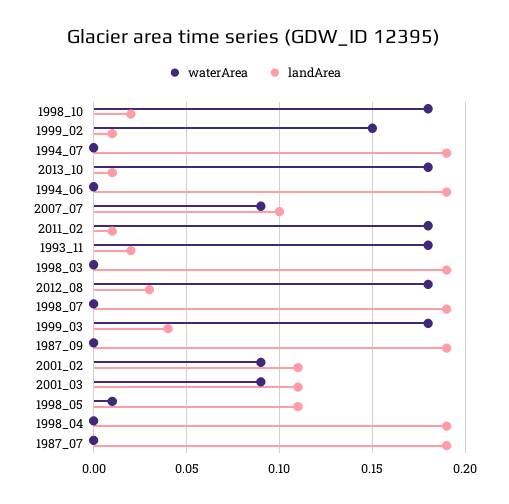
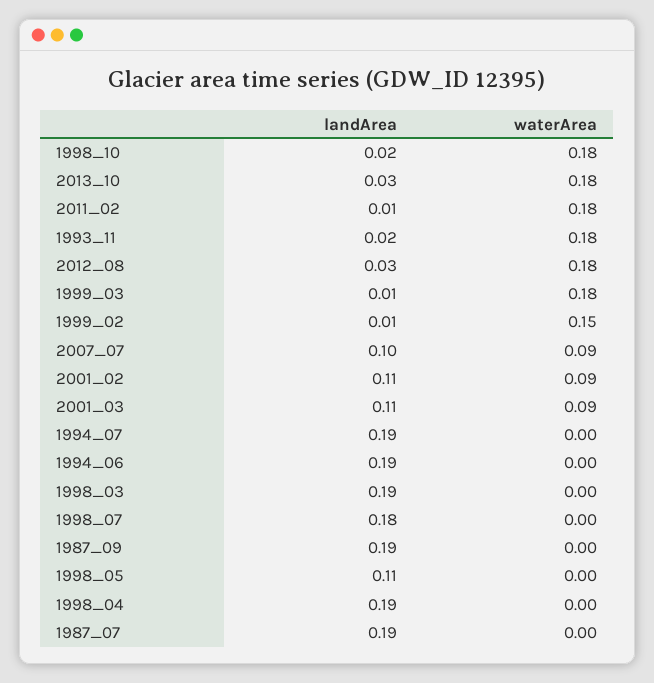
  {
    "waterArea": {
      "1998_10": 0.18,
      "1999_02": 0.15,
      "1994_07": 0,
      "2013_10": 0.18,
      "1994_06": 0,
      "2007_07": 0.09,
      "2011_02": 0.18,
      "1993_11": 0.18,
      "1998_03": 0,
      "2012_08": 0.18,
      "1998_07": 0,
      "1999_03": 0.18,
      "1987_09": 0,
      "2001_02": 0.09,
      "2001_03": 0.09,
-     "1998_05": 0.01,
+     "1998_05": 0,
      "1998_04": 0,
      "1987_07": 0
    },
    "landArea": {
      "1998_10": 0.02,
      "1999_02": 0.01,
      "1994_07": 0.19,
-     "2013_10": 0.01,
+     "2013_10": 0.03,
      "1994_06": 0.19,
      "2007_07": 0.1,
      "2011_02": 0.01,
      "1993_11": 0.02,
      "1998_03": 0.19,
      "2012_08": 0.03,
-     "1998_07": 0.19,
+     "1998_07": 0.18,
-     "1999_03": 0.04,
+     "1999_03": 0.01,
      "1987_09": 0.19,
      "2001_02": 0.11,
      "2001_03": 0.11,
      "1998_05": 0.11,
      "1998_04": 0.19,
      "1987_07": 0.19
    }
  }

